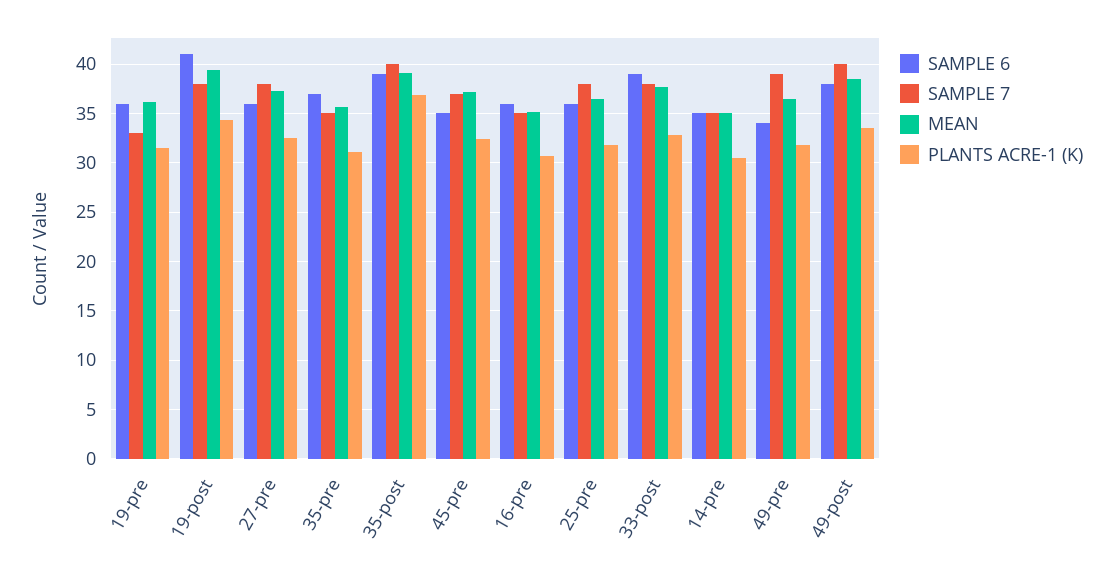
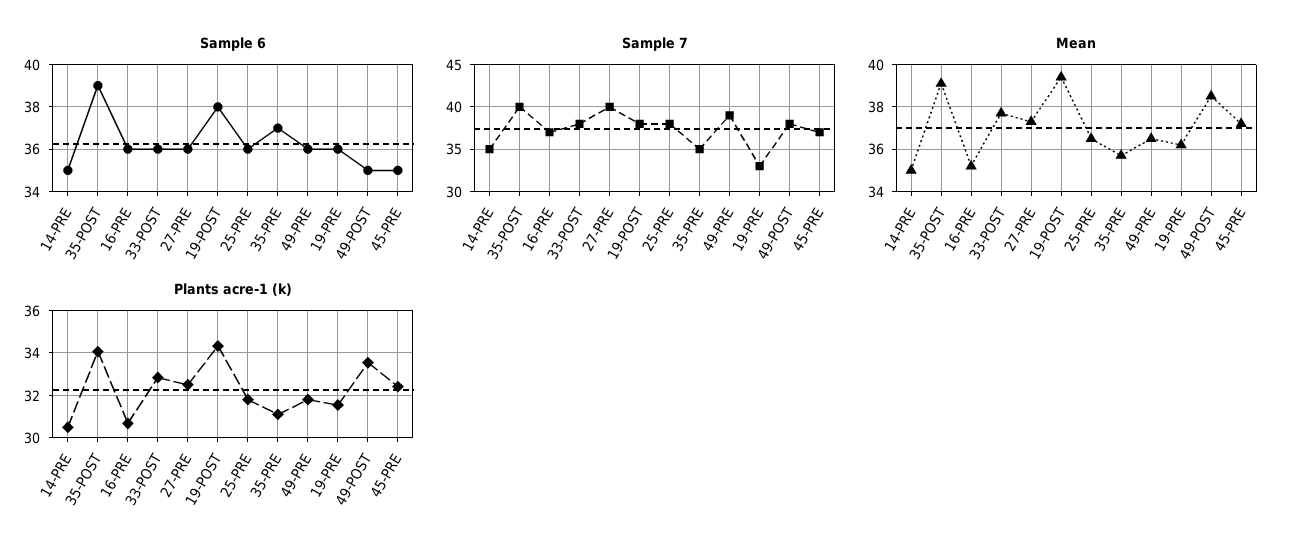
  {
    "SAMPLE 6": {
      "19-pre": 36,
-     "19-post": 41,
+     "19-post": 38,
      "27-pre": 36,
      "35-pre": 37,
      "35-post": 39,
      "45-pre": 35,
      "16-pre": 36,
      "25-pre": 36,
-     "33-post": 39,
+     "33-post": 36,
      "14-pre": 35,
-     "49-pre": 34,
+     "49-pre": 36,
-     "49-post": 38
+     "49-post": 35
    },
    "SAMPLE 7": {
      "19-pre": 33,
      "19-post": 38,
-     "27-pre": 38,
+     "27-pre": 40,
      "35-pre": 35,
      "35-post": 40,
      "45-pre": 37,
-     "16-pre": 35,
+     "16-pre": 37,
      "25-pre": 38,
      "33-post": 38,
      "14-pre": 35,
      "49-pre": 39,
-     "49-post": 40
+     "49-post": 38
    },
    "MEAN": {
      "19-pre": 36,
      "19-post": 39.5,
      "27-pre": 37.5,
      "35-pre": 35.5,
      "35-post": 39,
      "45-pre": 37,
      "16-pre": 35,
      "25-pre": 36.5,
      "33-post": 37.5,
      "14-pre": 35,
      "49-pre": 36.5,
      "49-post": 38.5
    },
    "PLANTS ACRE-1 (K)": {
      "19-pre": 31.5,
      "19-post": 34.5,
      "27-pre": 32.5,
      "35-pre": 31,
-     "35-post": 37,
+     "35-post": 34,
      "45-pre": 32.5,
      "16-pre": 30.5,
      "25-pre": 32,
      "33-post": 33,
      "14-pre": 30.5,
      "49-pre": 32,
      "49-post": 33.5
    }
  }

